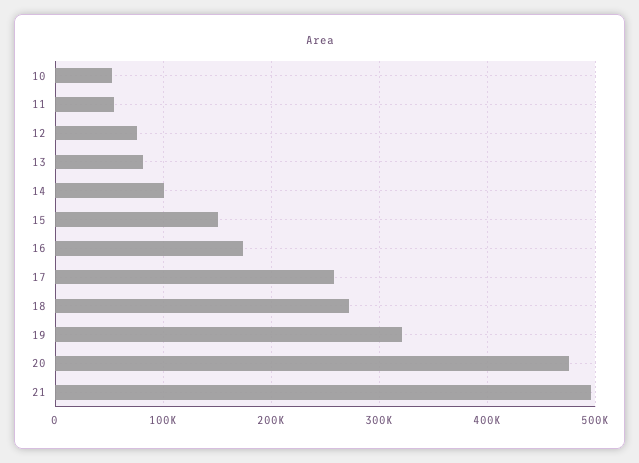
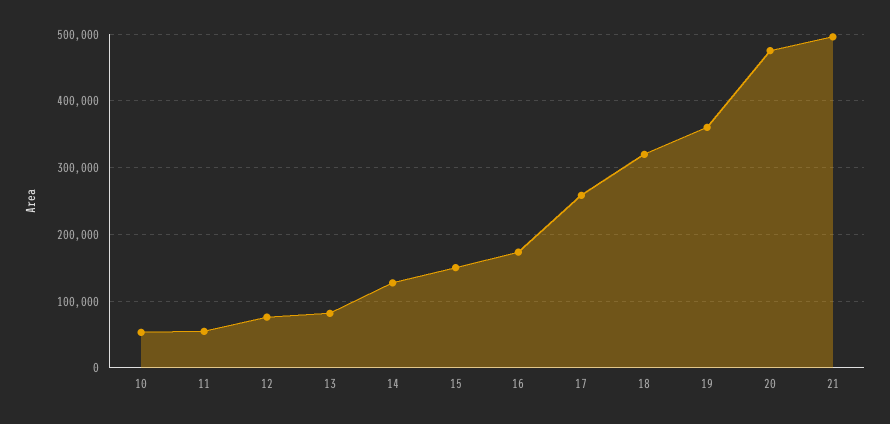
  {
    "10": 50000,
    "11": 50000,
    "12": 80000,
    "13": 80000,
-   "14": 100000,
+   "14": 130000,
    "15": 150000,
    "16": 170000,
    "17": 260000,
-   "18": 270000,
+   "18": 320000,
-   "19": 320000,
+   "19": 360000,
    "20": 480000,
    "21": 500000
  }

